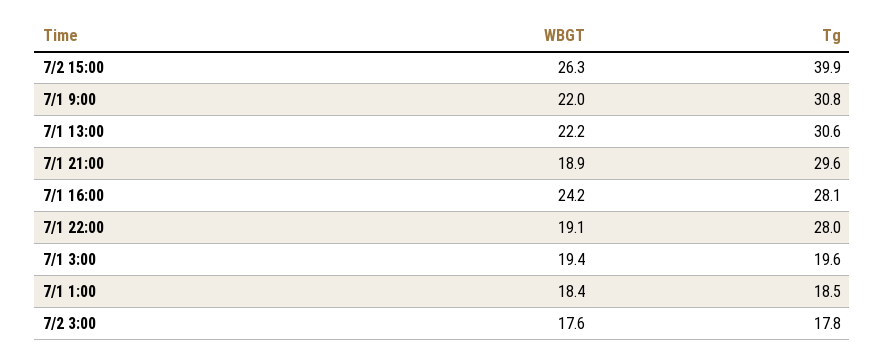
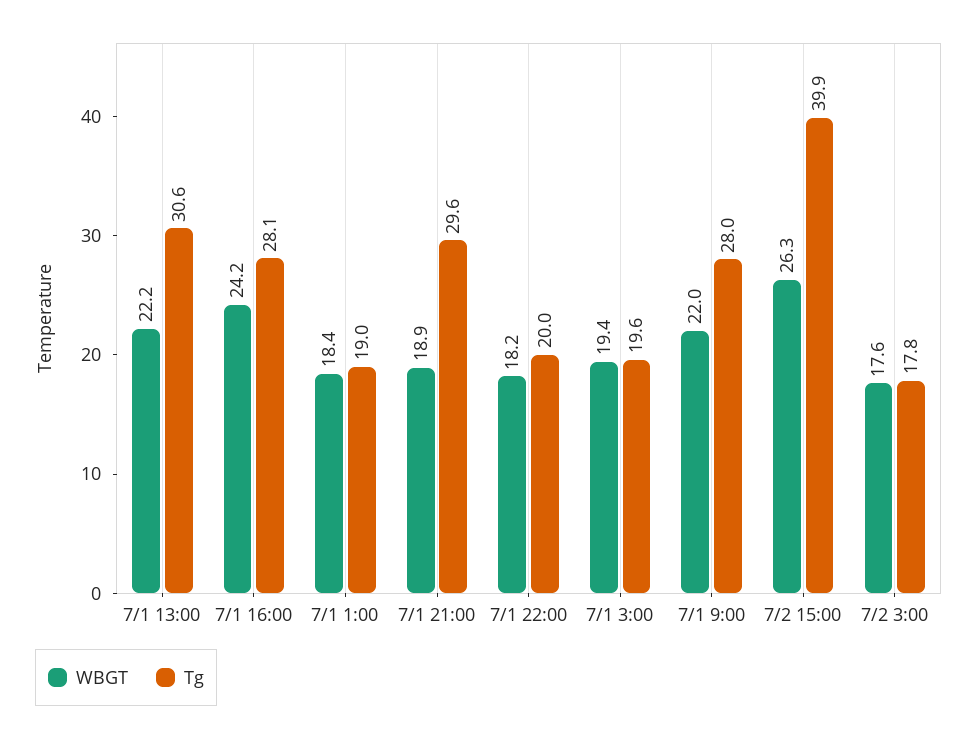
  {
    "WBGT": {
      "7/2 15:00": 26.3,
      "7/1 9:00": 22,
      "7/1 13:00": 22.2,
      "7/1 21:00": 18.9,
      "7/1 16:00": 24.2,
-     "7/1 22:00": 19.1,
+     "7/1 22:00": 18.2,
      "7/1 3:00": 19.4,
      "7/1 1:00": 18.4,
      "7/2 3:00": 17.6
    },
    "Tg": {
      "7/2 15:00": 39.9,
-     "7/1 9:00": 30.8,
+     "7/1 9:00": 28,
      "7/1 13:00": 30.6,
      "7/1 21:00": 29.6,
      "7/1 16:00": 28.1,
-     "7/1 22:00": 28,
+     "7/1 22:00": 20,
      "7/1 3:00": 19.6,
-     "7/1 1:00": 18.5,
+     "7/1 1:00": 19,
      "7/2 3:00": 17.8
    }
  }

